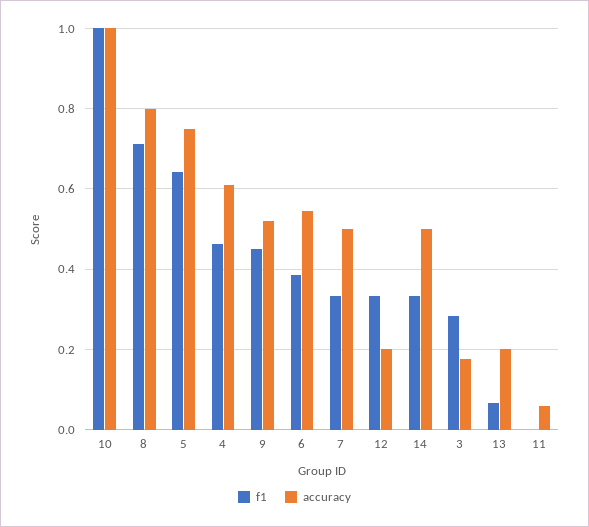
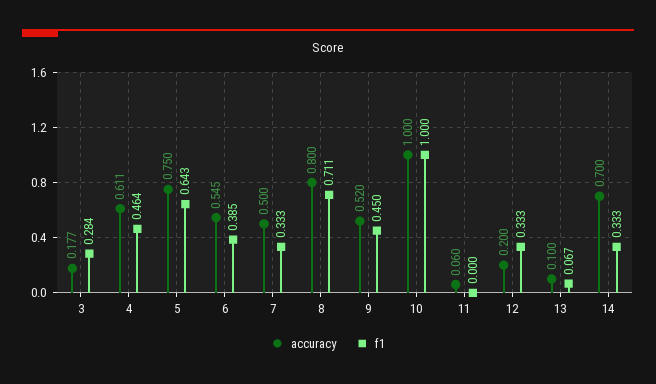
  {
    "f1": {
      "10": 1,
      "8": 0.711,
      "5": 0.643,
      "4": 0.464,
      "9": 0.45,
      "6": 0.385,
      "7": 0.333,
      "12": 0.333,
      "14": 0.333,
      "3": 0.284,
      "13": 0.067,
      "11": 0
    },
    "accuracy": {
      "10": 1,
      "8": 0.8,
      "5": 0.75,
      "4": 0.611,
      "9": 0.52,
      "6": 0.545,
      "7": 0.5,
      "12": 0.2,
-     "14": 0.5,
+     "14": 0.7,
      "3": 0.177,
-     "13": 0.2,
+     "13": 0.1,
      "11": 0.06
    }
  }

